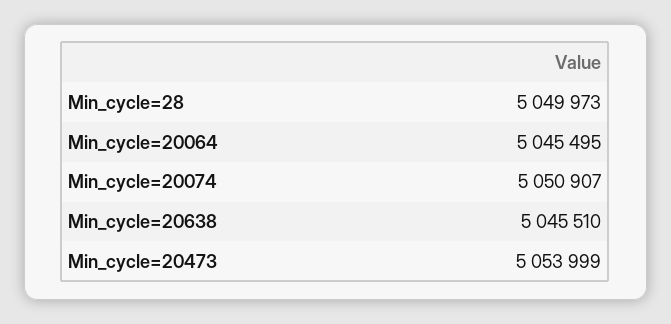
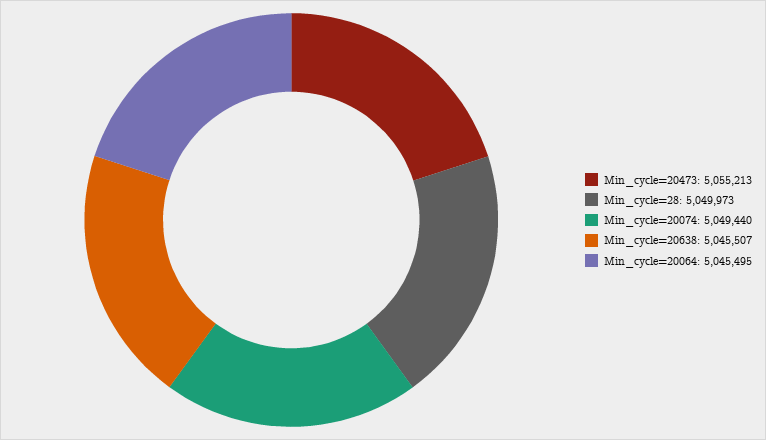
  {
    "Min_cycle=28": 5049973,
    "Min_cycle=20064": 5045495,
-   "Min_cycle=20074": 5050907,
+   "Min_cycle=20074": 5049440,
-   "Min_cycle=20638": 5045510,
+   "Min_cycle=20638": 5045507,
-   "Min_cycle=20473": 5053999
+   "Min_cycle=20473": 5055213
  }

